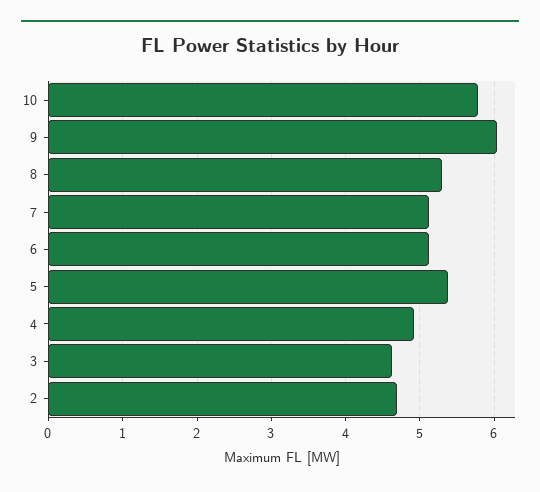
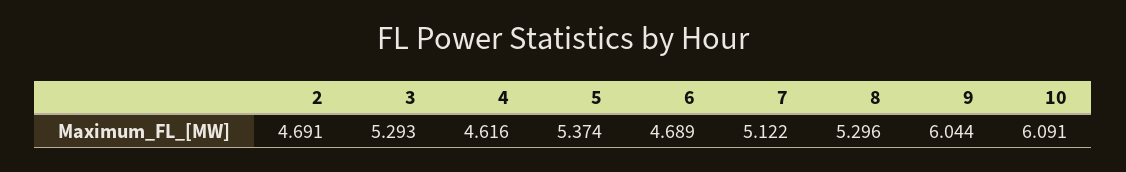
  {
-   "10": 5.8,
+   "10": 6.091,
    "9": 6.044,
    "8": 5.296,
    "7": 5.122,
-   "6": 5.1,
+   "6": 4.689,
    "5": 5.374,
-   "4": 4.9,
+   "4": 4.616,
-   "3": 4.6,
+   "3": 5.293,
    "2": 4.691
  }

